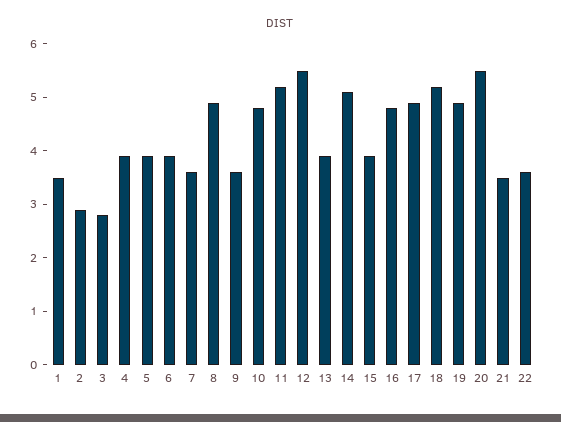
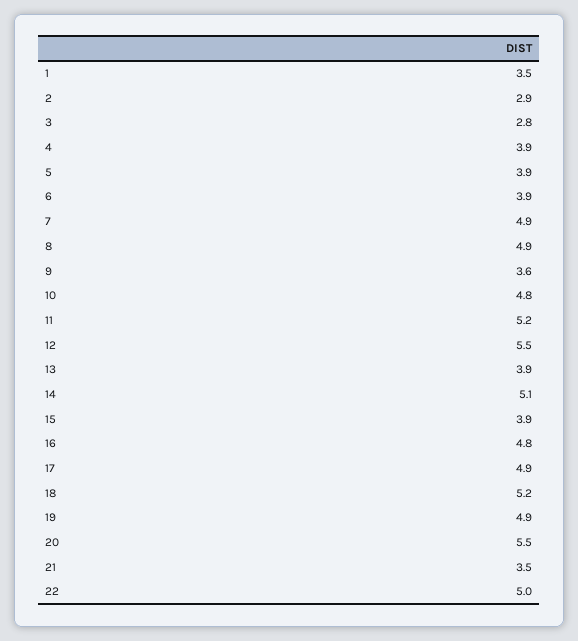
  {
    "1": 3.5,
    "2": 2.9,
    "3": 2.8,
    "4": 3.9,
    "5": 3.9,
    "6": 3.9,
-   "7": 3.5,
+   "7": 4.9,
    "8": 4.9,
    "9": 3.6,
    "10": 4.8,
    "11": 5.2,
    "12": 5.5,
    "13": 3.9,
    "14": 5.1,
    "15": 3.9,
    "16": 4.8,
    "17": 4.9,
    "18": 5.2,
    "19": 4.9,
    "20": 5.5,
    "21": 3.5,
-   "22": 3.5
+   "22": 5
  }

